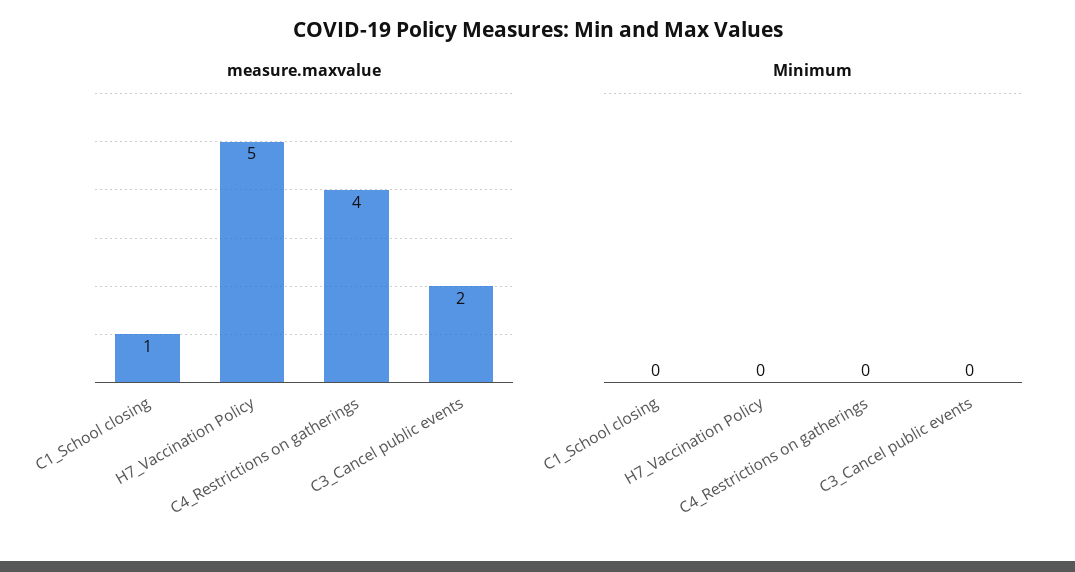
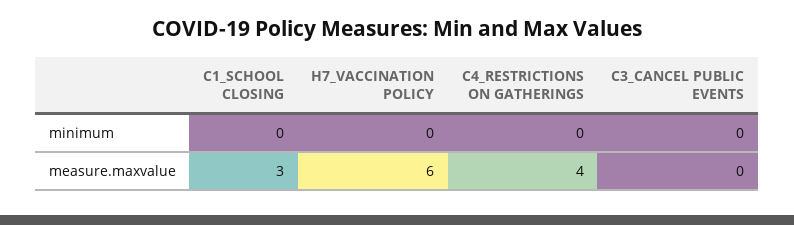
  {
    "measure.maxvalue": {
-     "C1_School closing": 1,
+     "C1_School closing": 3,
-     "H7_Vaccination Policy": 5,
+     "H7_Vaccination Policy": 6,
      "C4_Restrictions on gatherings": 4,
-     "C3_Cancel public events": 2
+     "C3_Cancel public events": 0
    },
    "Minimum": {
      "C1_School closing": 0,
      "H7_Vaccination Policy": 0,
      "C4_Restrictions on gatherings": 0,
      "C3_Cancel public events": 0
    }
  }

